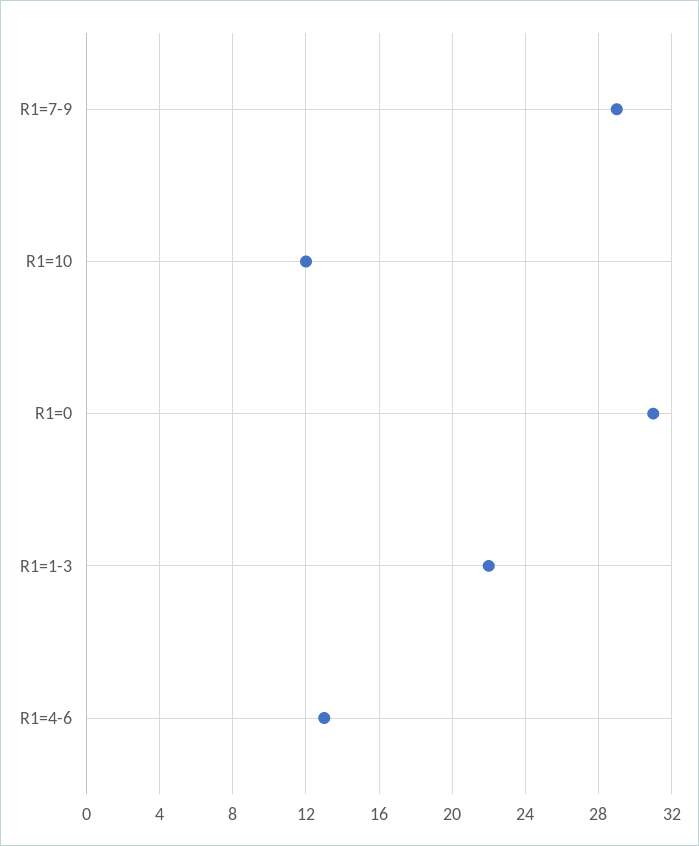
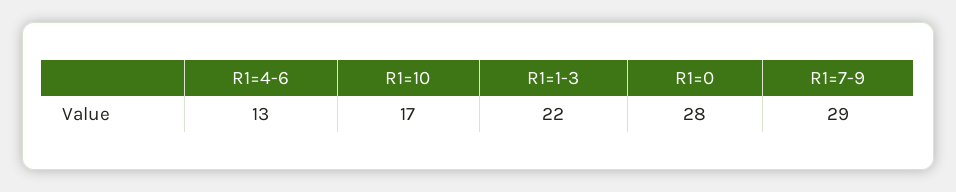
  {
    "R1=7-9": 29,
-   "R1=10": 12,
+   "R1=10": 17,
-   "R1=0": 31,
+   "R1=0": 28,
    "R1=1-3": 22,
    "R1=4-6": 13
  }

